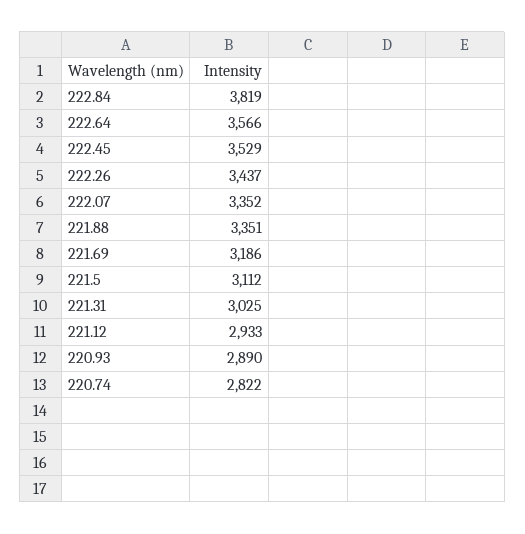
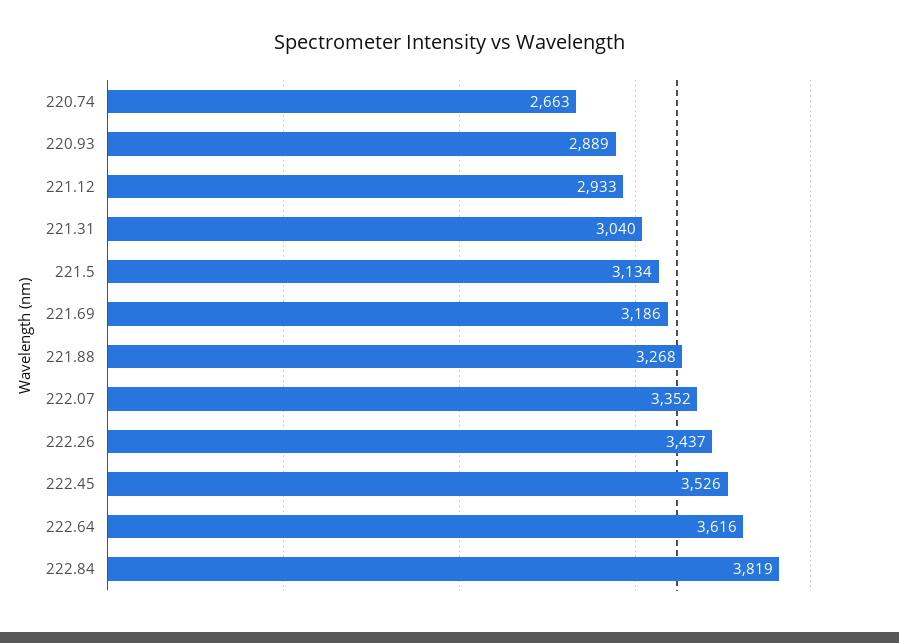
  {
    "222.84": 3819,
-   "222.64": 3566,
+   "222.64": 3616,
-   "222.45": 3529,
+   "222.45": 3526,
    "222.26": 3437,
    "222.07": 3352,
-   "221.88": 3351,
+   "221.88": 3268,
    "221.69": 3186,
-   "221.5": 3112,
+   "221.5": 3134,
-   "221.31": 3025,
+   "221.31": 3040,
    "221.12": 2933,
-   "220.93": 2890,
+   "220.93": 2889,
-   "220.74": 2822
+   "220.74": 2663
  }

